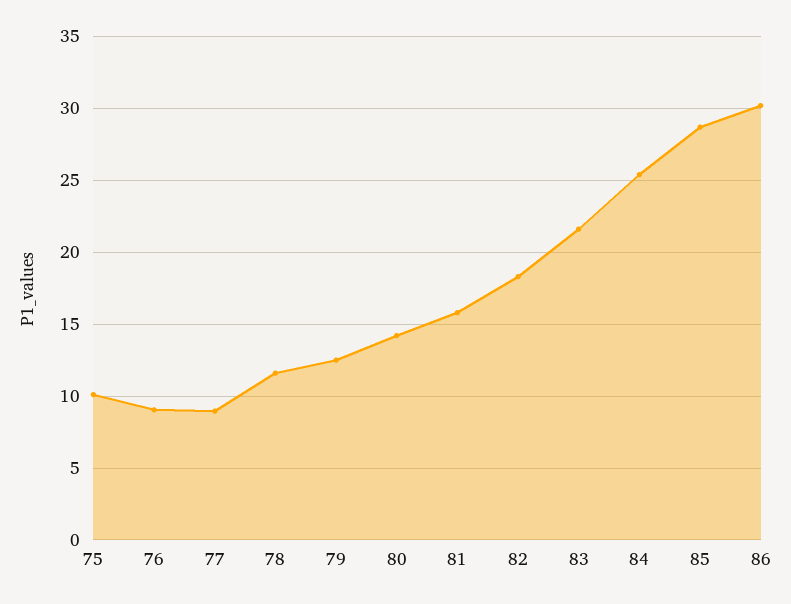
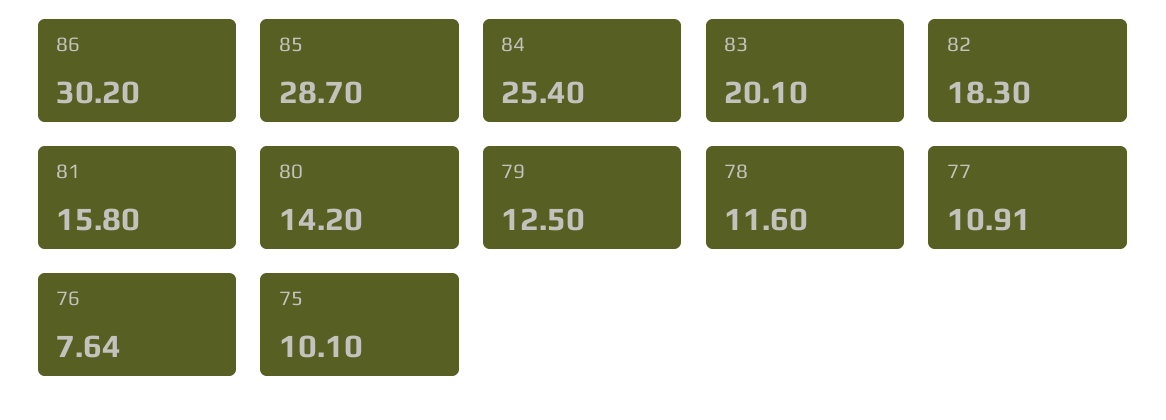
  {
    "75": 10.1,
-   "76": 9,
+   "76": 7.64,
-   "77": 9,
+   "77": 10.91,
    "78": 11.6,
    "79": 12.5,
    "80": 14.2,
    "81": 15.8,
    "82": 18.3,
-   "83": 21.5,
+   "83": 20.1,
    "84": 25.4,
    "85": 28.7,
    "86": 30.2
  }

